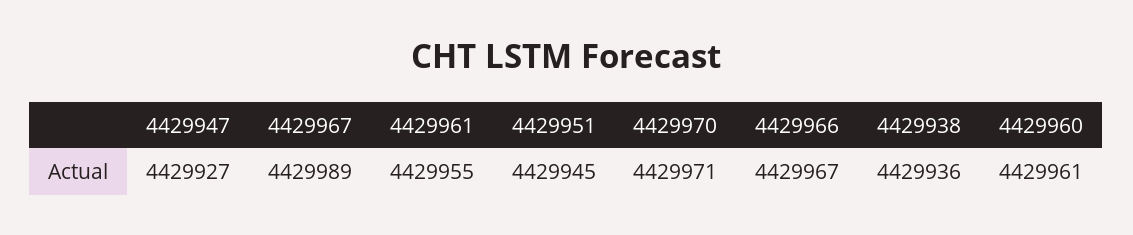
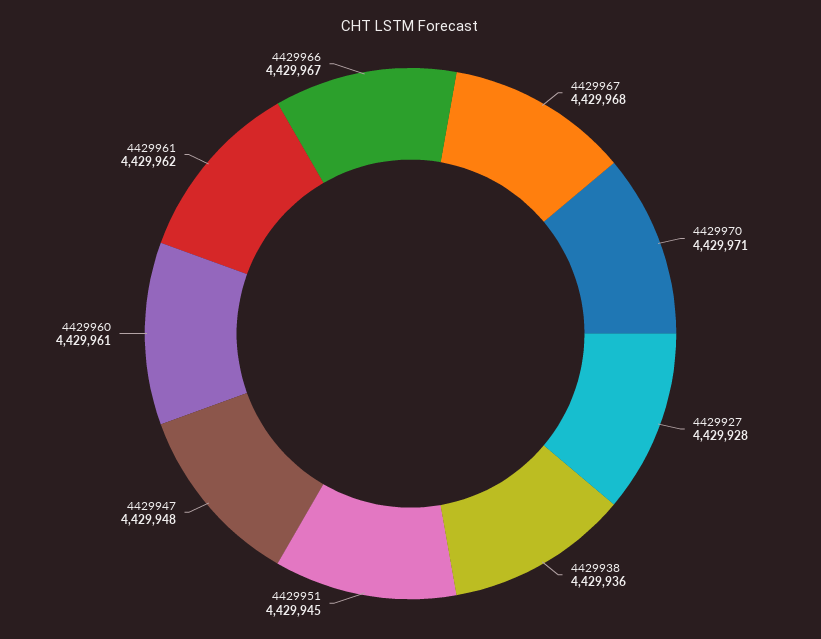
  {
-   "4429947": 4429927,
+   "4429947": 4429948,
-   "4429967": 4429989,
+   "4429967": 4429968,
-   "4429961": 4429955,
+   "4429961": 4429962,
    "4429951": 4429945,
    "4429970": 4429971,
    "4429966": 4429967,
    "4429938": 4429936,
-   "4429960": 4429961
+   "4429960": 4429961,
+   "4429927": 4429928
  }

